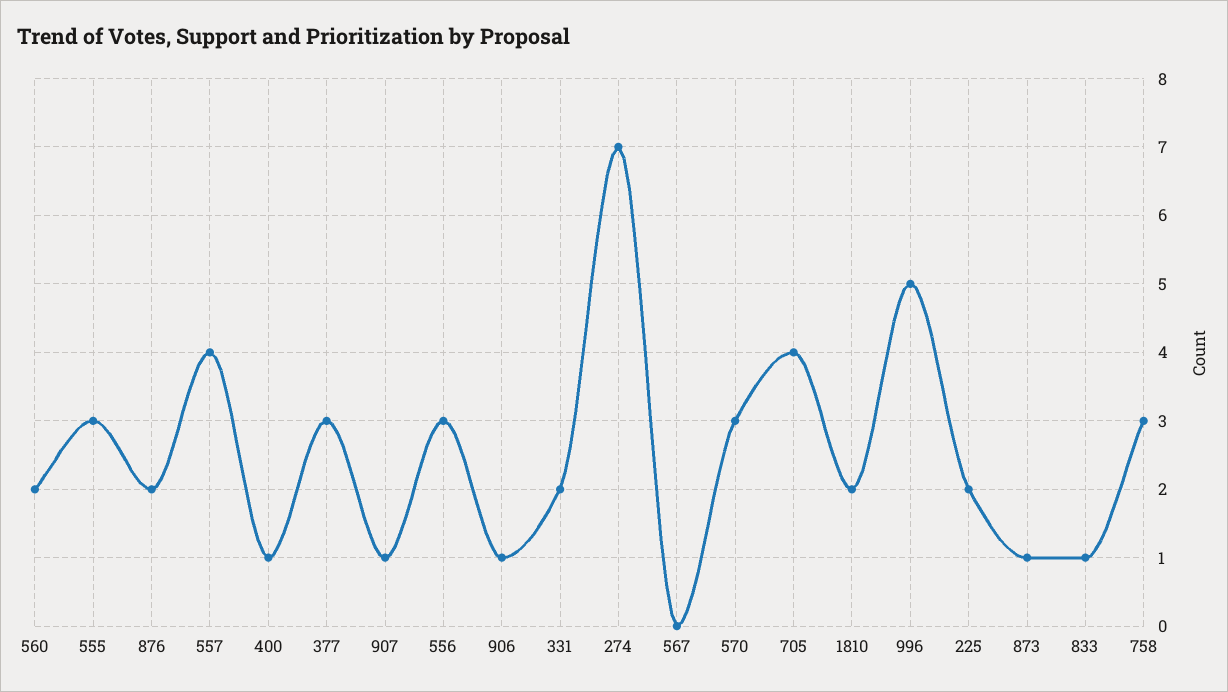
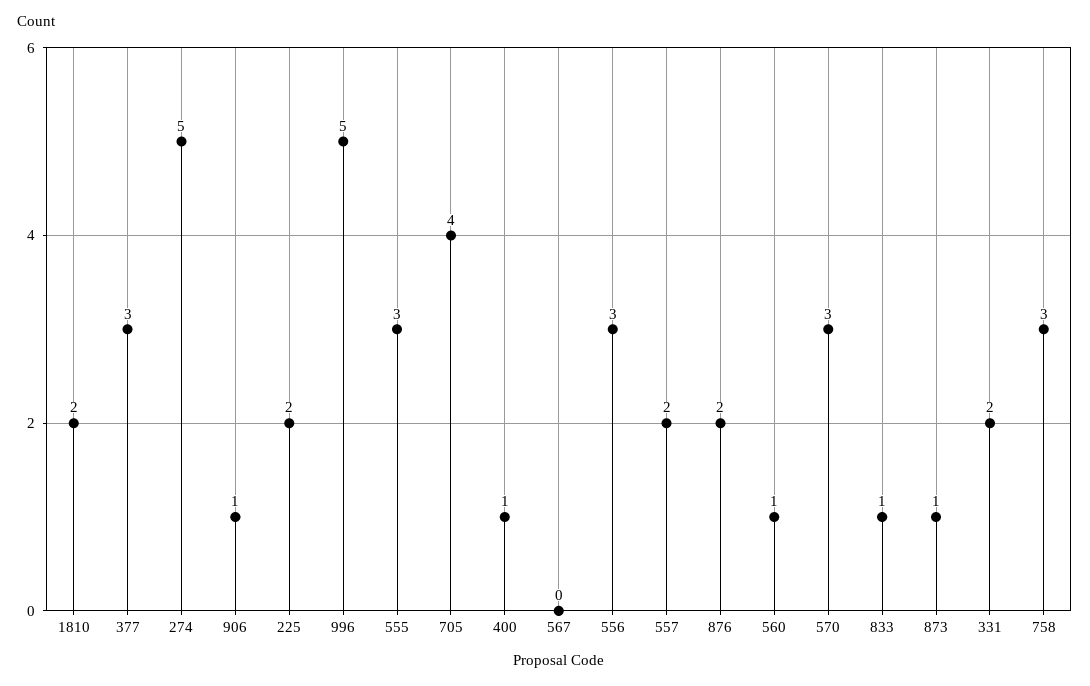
  {
-   "560": 2,
+   "560": 1,
    "555": 3,
    "876": 2,
-   "557": 4,
+   "557": 2,
    "400": 1,
    "377": 3,
-   "907": 1,
    "556": 3,
    "906": 1,
    "331": 2,
-   "274": 7,
+   "274": 5,
    "567": 0,
    "570": 3,
    "705": 4,
    "1810": 2,
    "996": 5,
    "225": 2,
    "873": 1,
    "833": 1,
    "758": 3
  }

